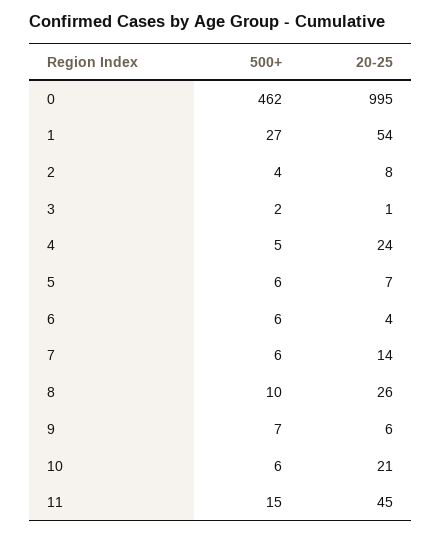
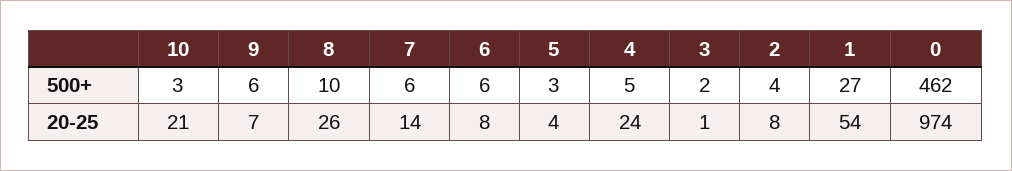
  {
    "500+": {
      "0": 462,
      "1": 27,
      "2": 4,
      "3": 2,
      "4": 5,
-     "5": 6,
+     "5": 3,
      "6": 6,
      "7": 6,
      "8": 10,
-     "9": 7,
+     "9": 6,
-     "10": 6,
+     "10": 3
-     "11": 15
    },
    "20-25": {
-     "0": 995,
+     "0": 974,
      "1": 54,
      "2": 8,
      "3": 1,
      "4": 24,
-     "5": 7,
+     "5": 4,
-     "6": 4,
+     "6": 8,
      "7": 14,
      "8": 26,
-     "9": 6,
+     "9": 7,
-     "10": 21,
+     "10": 21
-     "11": 45
    }
  }

